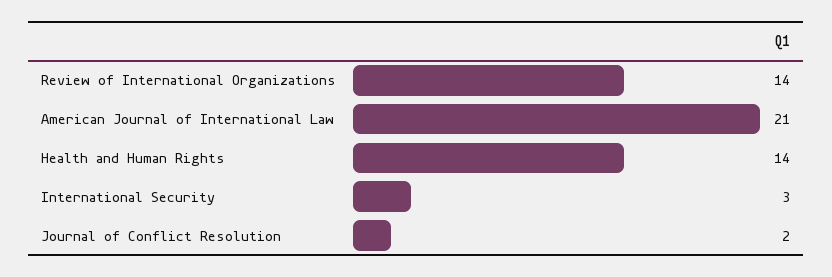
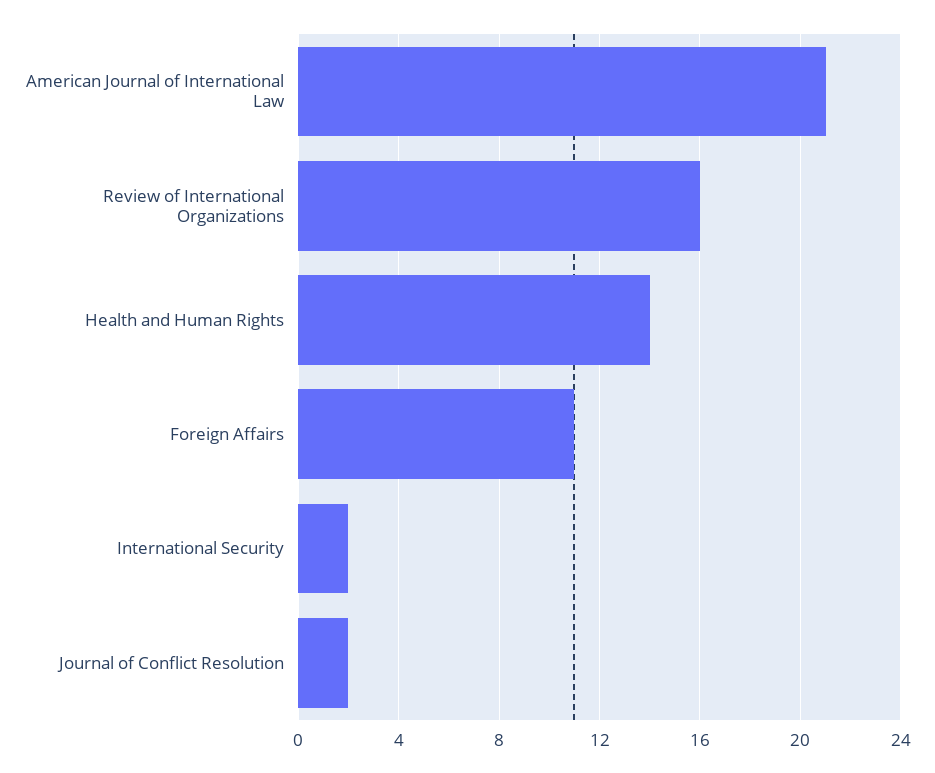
  {
-   "Review of International Organizations": 14,
+   "Review of International Organizations": 16,
    "American Journal of International Law": 21,
    "Health and Human Rights": 14,
-   "International Security": 3,
+   "International Security": 2,
-   "Journal of Conflict Resolution": 2
+   "Journal of Conflict Resolution": 2,
+   "Foreign Affairs": 11
  }

